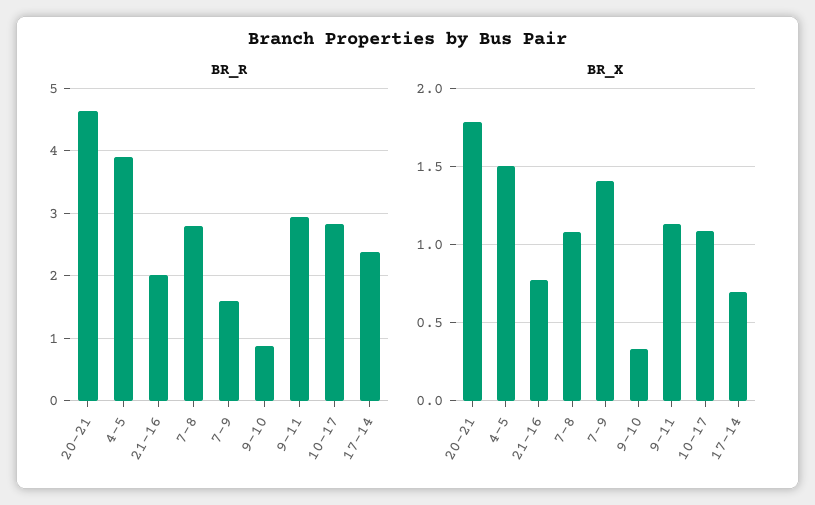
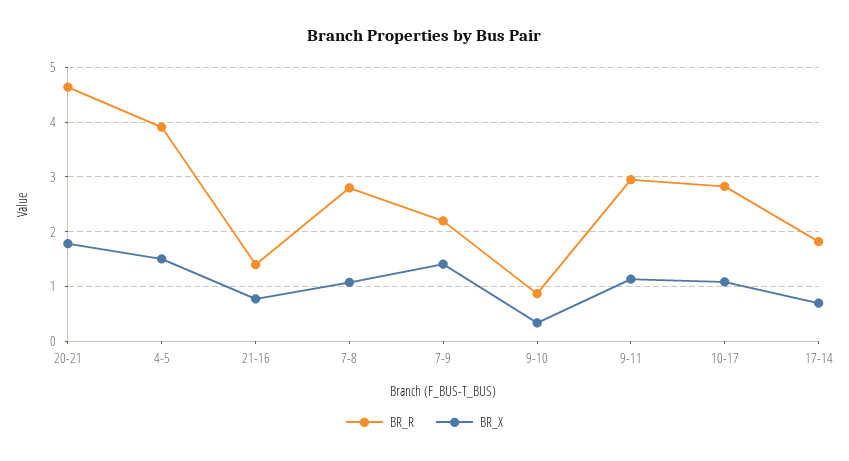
  {
    "BR_R": {
      "20-21": 4.6,
      "4-5": 3.9,
-     "21-16": 2,
+     "21-16": 1.4,
      "7-8": 2.8,
-     "7-9": 1.6,
+     "7-9": 2.2,
      "9-10": 0.9,
      "9-11": 3,
      "10-17": 2.8,
-     "17-14": 2.4
+     "17-14": 1.8
    },
    "BR_X": {
      "20-21": 1.8,
      "4-5": 1.5,
      "21-16": 0.8,
      "7-8": 1.1,
      "7-9": 1.4,
      "9-10": 0.35,
      "9-11": 1.15,
      "10-17": 1.1,
      "17-14": 0.7
    }
  }

